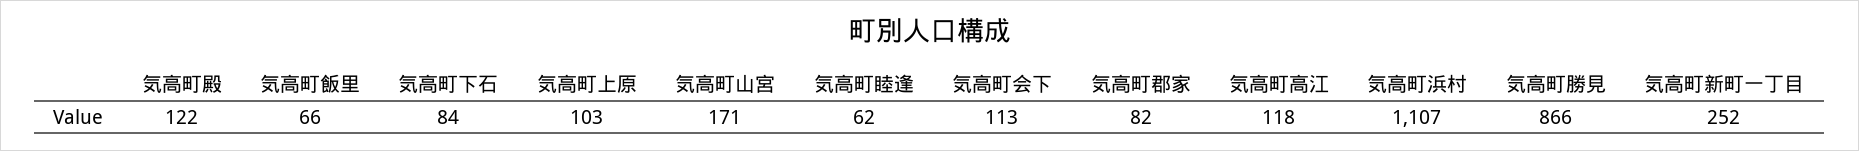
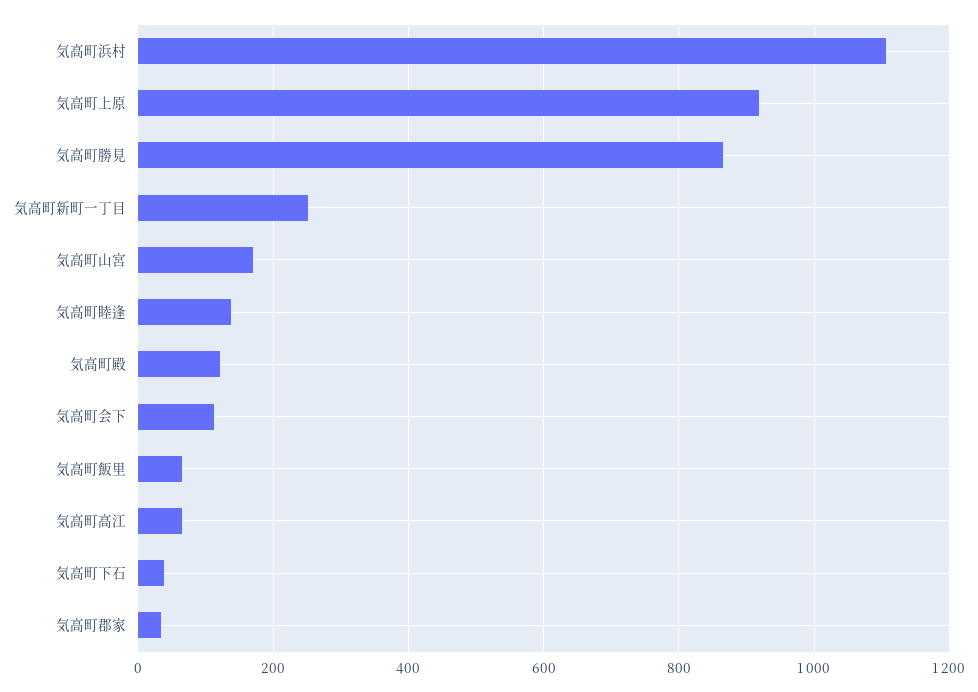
  {
    "気高町殿": 122,
    "気高町飯里": 66,
-   "気高町下石": 84,
+   "気高町下石": 40,
-   "気高町上原": 103,
+   "気高町上原": 920,
    "気高町山宮": 171,
-   "気高町睦逢": 62,
+   "気高町睦逢": 140,
    "気高町会下": 113,
-   "気高町郡家": 82,
+   "気高町郡家": 40,
-   "気高町高江": 118,
+   "気高町高江": 60,
    "気高町浜村": 1107,
    "気高町勝見": 866,
    "気高町新町一丁目": 252
  }

